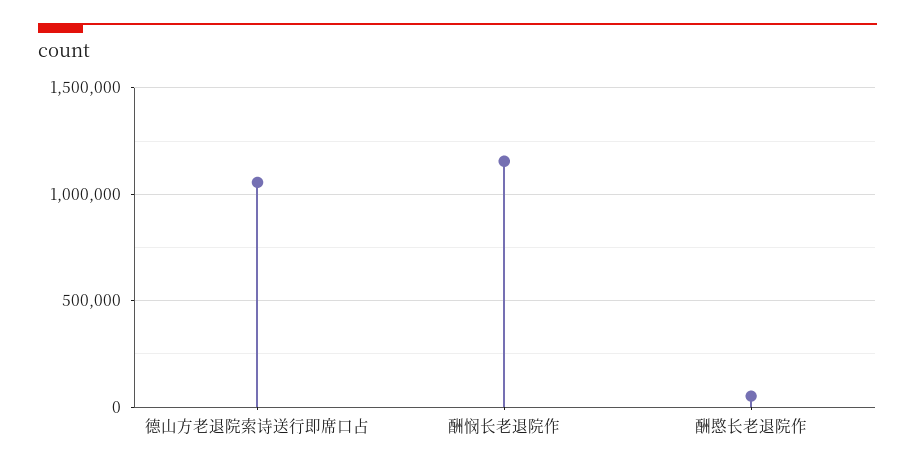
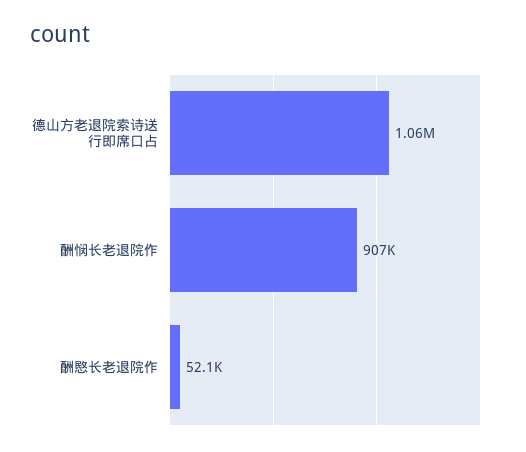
  {
    "德山方老退院索诗送行即席口占": 1060000,
-   "酬悯长老退院作": 1150000,
+   "酬悯长老退院作": 907000,
    "酬愍长老退院作": 52100
  }

